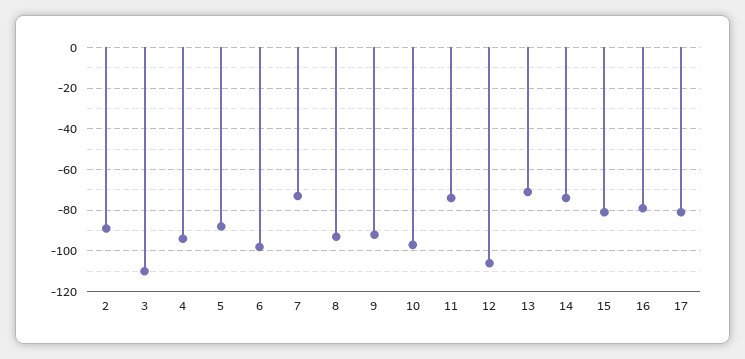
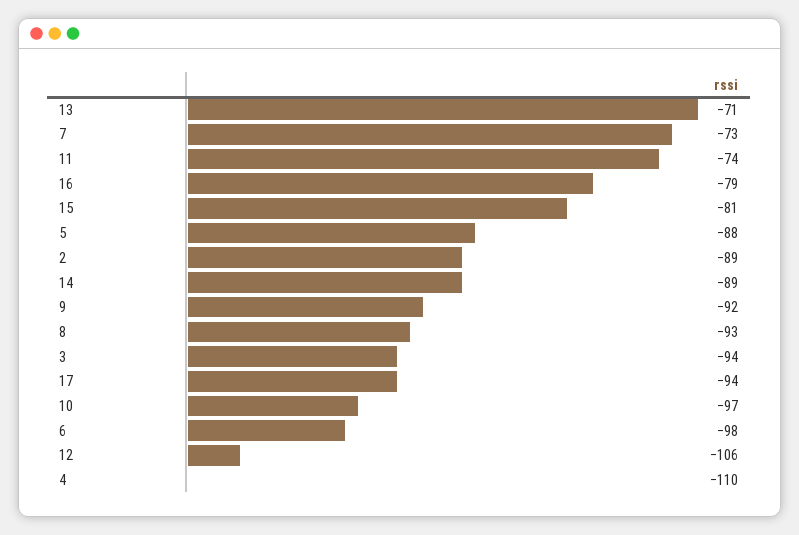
  {
    "2": -89,
-   "3": -110,
+   "3": -94,
-   "4": -95,
+   "4": -110,
    "5": -88,
    "6": -98,
    "7": -73,
    "8": -93,
    "9": -92,
    "10": -97,
    "11": -74,
    "12": -106,
    "13": -71,
-   "14": -75,
+   "14": -89,
    "15": -81,
    "16": -79,
-   "17": -80
+   "17": -94
  }

